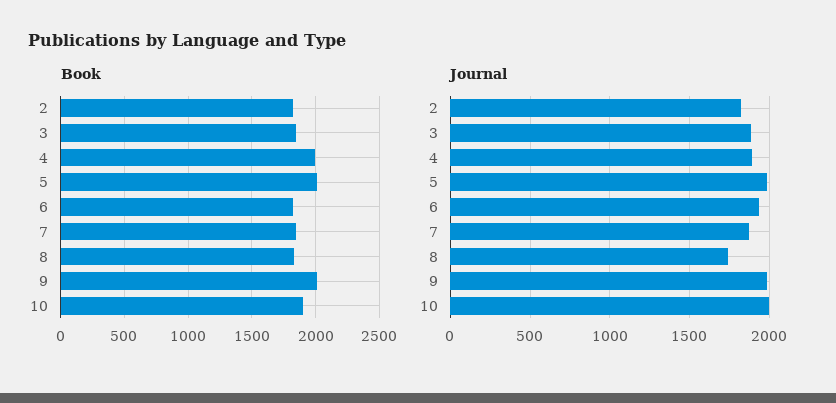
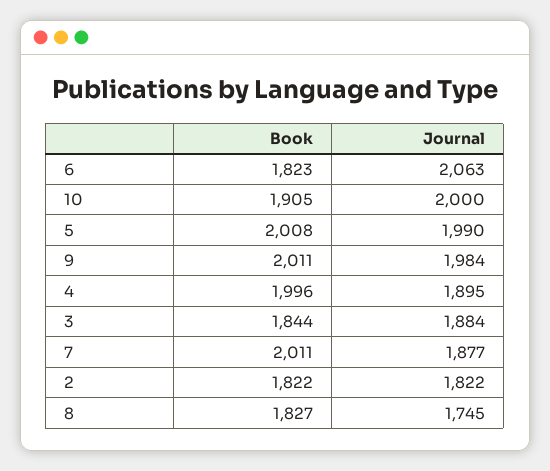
  {
    "Book": {
      "2": 1822,
      "3": 1844,
      "4": 1996,
      "5": 2008,
      "6": 1823,
-     "7": 1850,
+     "7": 2011,
      "8": 1827,
      "9": 2011,
      "10": 1905
    },
    "Journal": {
      "2": 1822,
      "3": 1884,
      "4": 1895,
      "5": 1990,
-     "6": 1950,
+     "6": 2063,
      "7": 1877,
      "8": 1745,
      "9": 1984,
      "10": 2000
    }
  }

